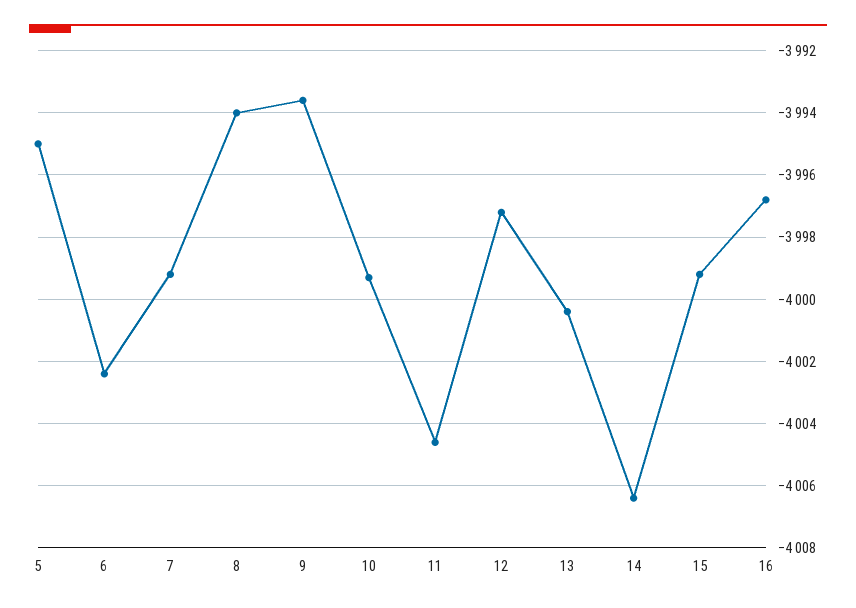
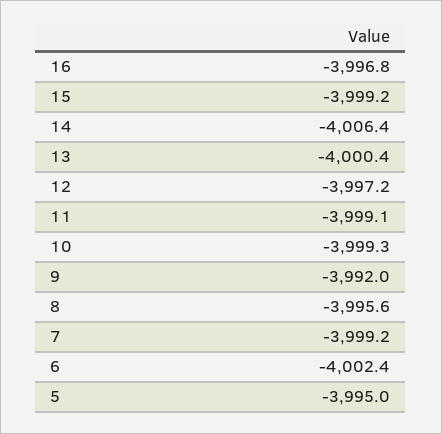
  {
    "5": -3995,
    "6": -4002.4,
    "7": -3999.2,
-   "8": -3994,
+   "8": -3995.6,
-   "9": -3993.5,
+   "9": -3992,
    "10": -3999.3,
-   "11": -4004.5,
+   "11": -3999.1,
    "12": -3997.2,
    "13": -4000.4,
    "14": -4006.4,
    "15": -3999.2,
    "16": -3996.8
  }

